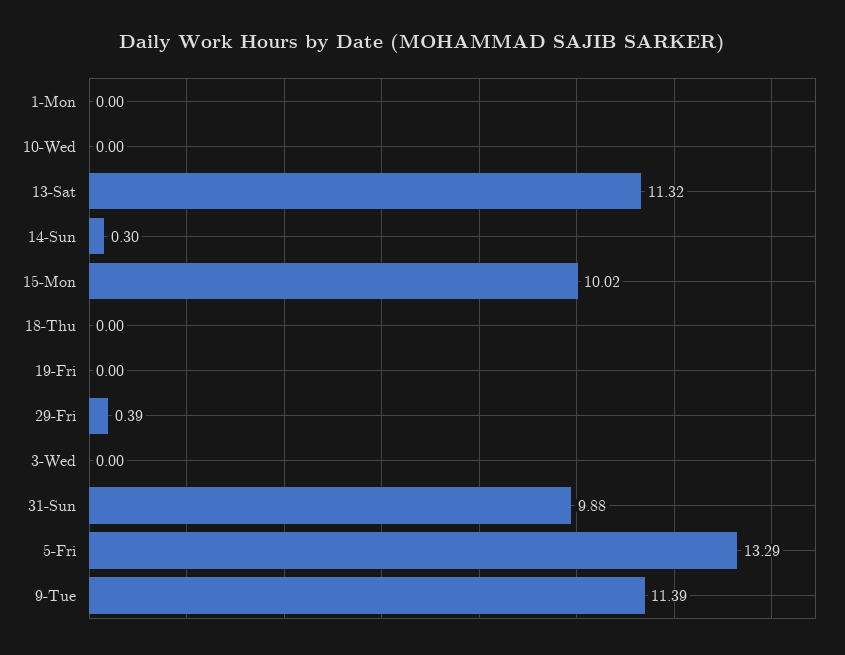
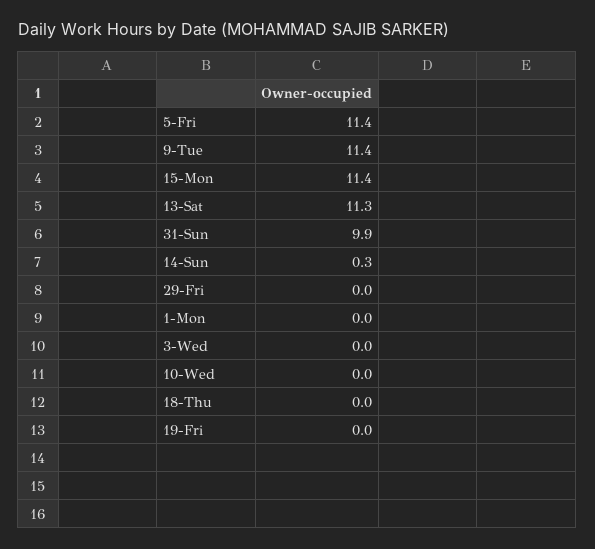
  {
    "1-Mon": 0,
    "10-Wed": 0,
    "13-Sat": 11.32,
    "14-Sun": 0.3,
-   "15-Mon": 10.02,
+   "15-Mon": 11.4,
    "18-Thu": 0,
    "19-Fri": 0,
-   "29-Fri": 0.39,
+   "29-Fri": 0,
    "3-Wed": 0,
    "31-Sun": 9.88,
-   "5-Fri": 13.29,
+   "5-Fri": 11.4,
    "9-Tue": 11.39
  }

